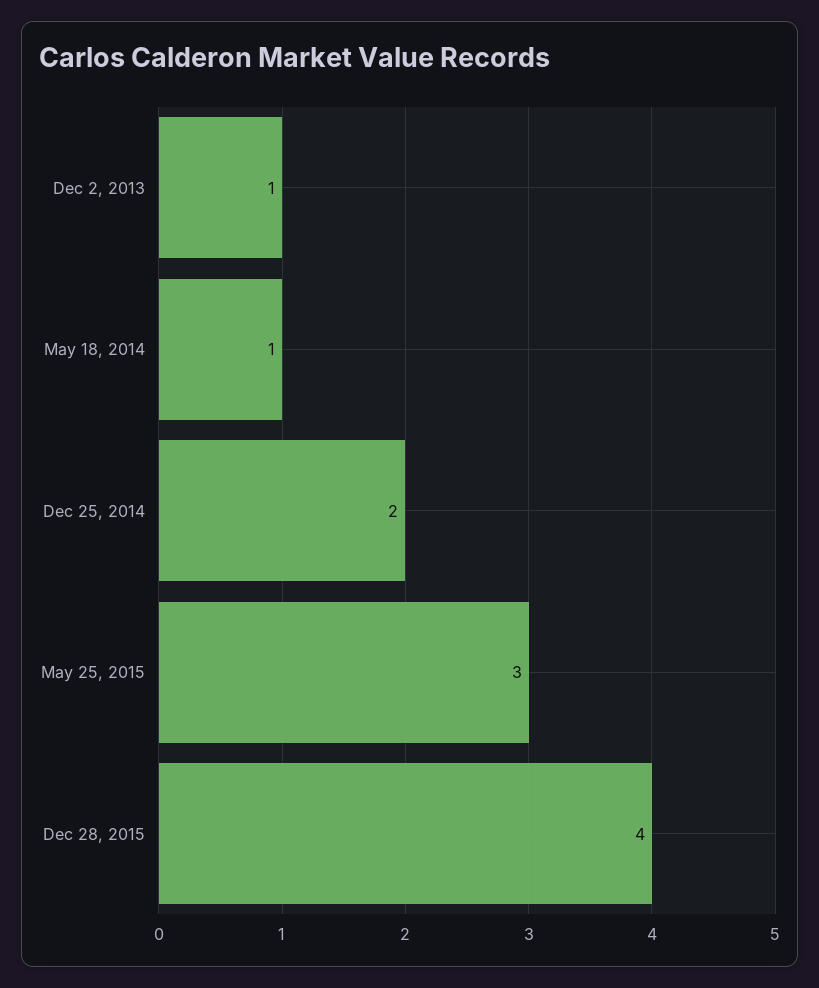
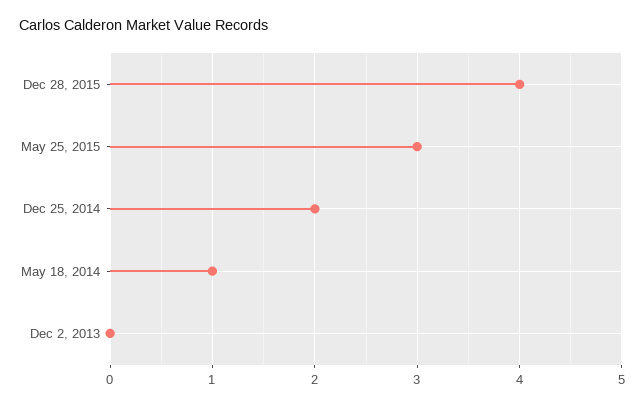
  {
-   "Dec 2, 2013": 1,
+   "Dec 2, 2013": 0,
    "May 18, 2014": 1,
    "Dec 25, 2014": 2,
    "May 25, 2015": 3,
    "Dec 28, 2015": 4
  }

